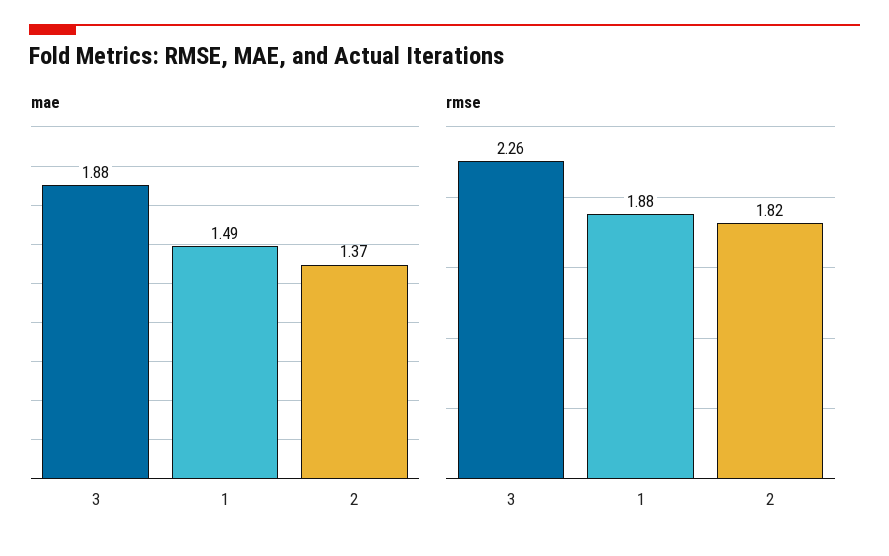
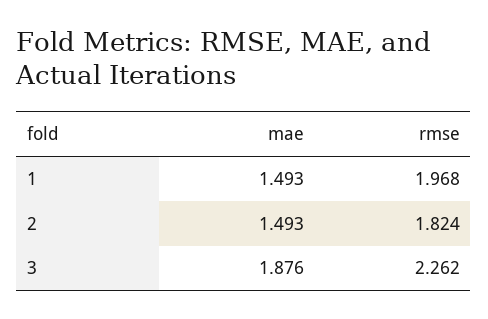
  {
    "mae": {
      "3": 1.876,
      "1": 1.493,
-     "2": 1.37
+     "2": 1.493
    },
    "rmse": {
      "3": 2.262,
-     "1": 1.88,
+     "1": 1.968,
      "2": 1.824
    }
  }

